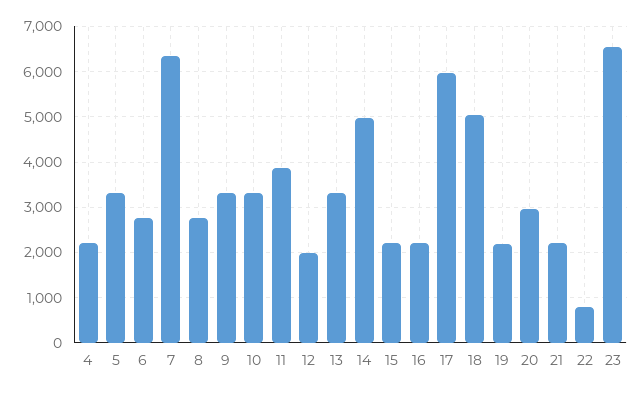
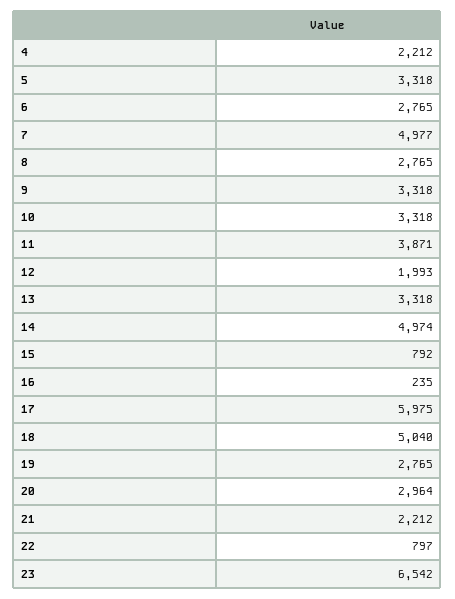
  {
    "4": 2212,
    "5": 3318,
    "6": 2765,
-   "7": 6400,
+   "7": 4977,
    "8": 2765,
    "9": 3318,
    "10": 3318,
    "11": 3871,
    "12": 1993,
    "13": 3318,
    "14": 4974,
-   "15": 2200,
+   "15": 792,
-   "16": 2200,
+   "16": 235,
    "17": 5975,
    "18": 5040,
-   "19": 2200,
+   "19": 2765,
    "20": 2964,
    "21": 2212,
    "22": 797,
    "23": 6542
  }

